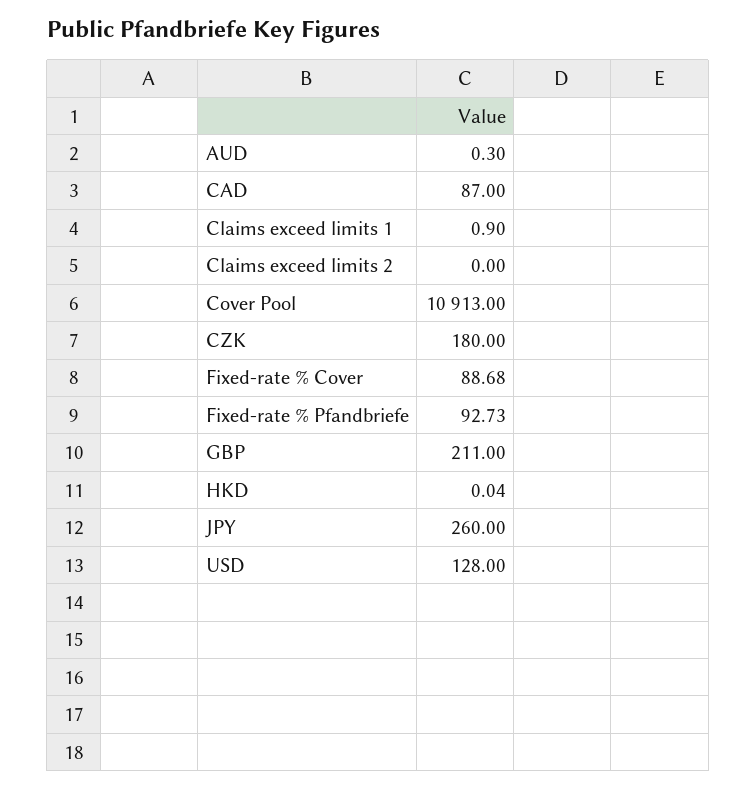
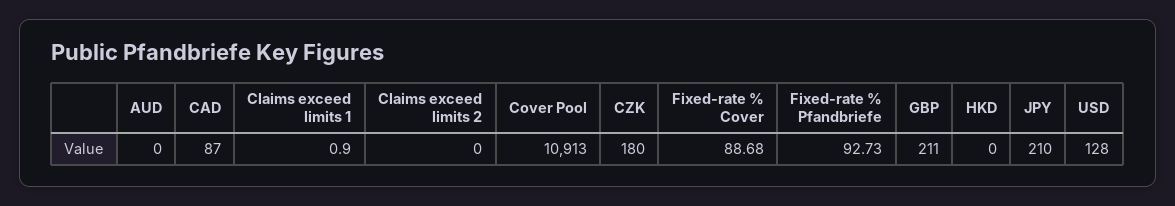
  {
-   "AUD": 0.3,
+   "AUD": 0,
    "CAD": 87,
    "Claims exceed limits 1": 0.9,
    "Claims exceed limits 2": 0,
    "Cover Pool": 10913,
    "CZK": 180,
    "Fixed-rate % Cover": 88.68,
    "Fixed-rate % Pfandbriefe": 92.73,
    "GBP": 211,
-   "HKD": 0.04,
+   "HKD": 0,
-   "JPY": 260,
+   "JPY": 210,
    "USD": 128
  }

